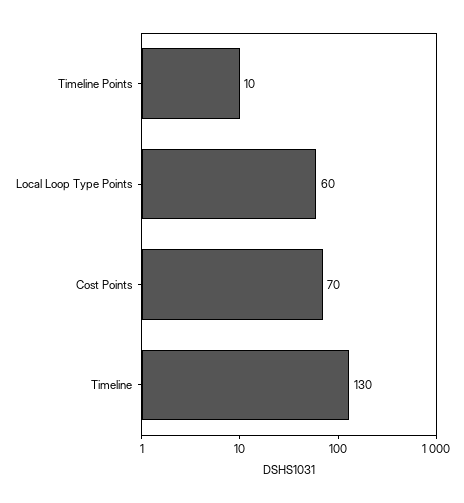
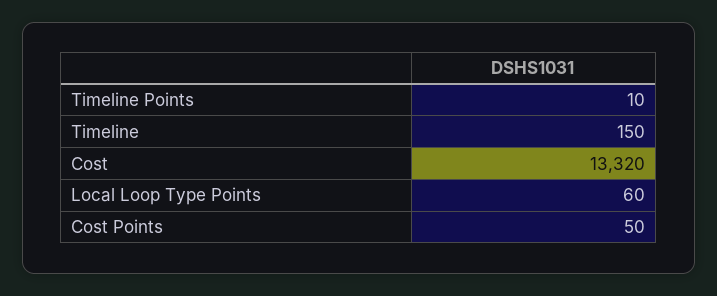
  {
    "Timeline Points": 10,
    "Local Loop Type Points": 60,
-   "Cost Points": 70,
+   "Cost Points": 50,
-   "Timeline": 130
+   "Timeline": 150,
+   "Cost": 13320
  }

